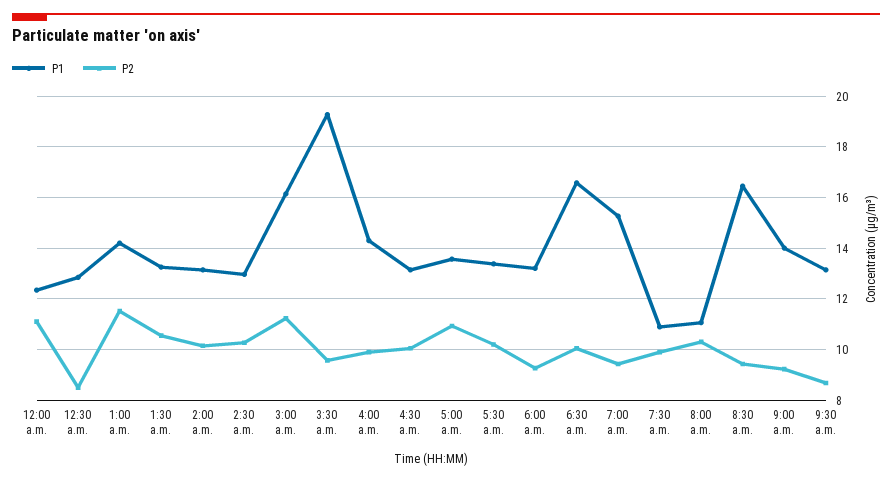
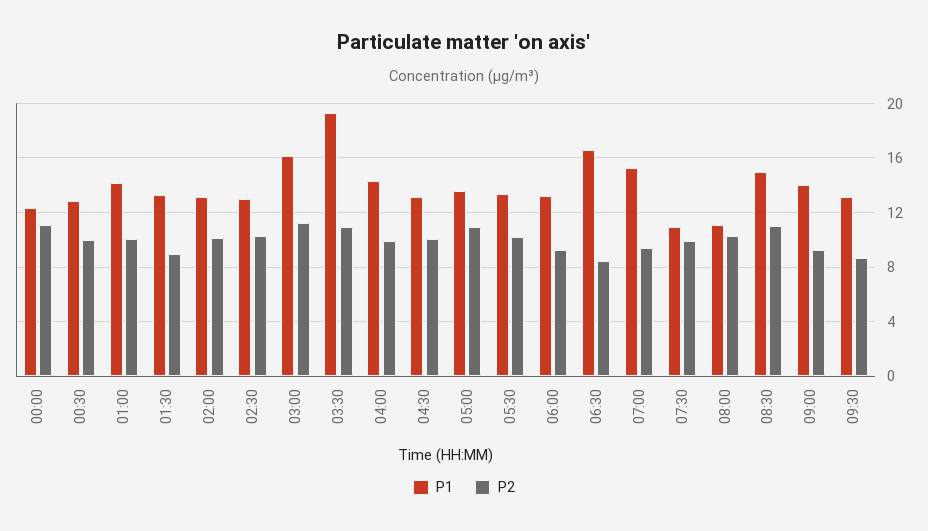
  {
    "P1": {
      "12:00 a.m.": 12.25,
      "12:30 a.m.": 12.75,
      "1:00 a.m.": 14.25,
      "1:30 a.m.": 13.25,
      "2:00 a.m.": 13.25,
      "2:30 a.m.": 13,
      "3:00 a.m.": 16.25,
      "3:30 a.m.": 19.25,
      "4:00 a.m.": 14.25,
      "4:30 a.m.": 13.25,
      "5:00 a.m.": 13.5,
      "5:30 a.m.": 13.5,
      "6:00 a.m.": 13.25,
      "6:30 a.m.": 16.5,
      "7:00 a.m.": 15.25,
      "7:30 a.m.": 11,
      "8:00 a.m.": 11,
-     "8:30 a.m.": 16.5,
+     "8:30 a.m.": 15,
      "9:00 a.m.": 14,
      "9:30 a.m.": 13.25
    },
    "P2": {
      "12:00 a.m.": 11,
-     "12:30 a.m.": 8.5,
+     "12:30 a.m.": 10,
-     "1:00 a.m.": 11.5,
+     "1:00 a.m.": 10,
-     "1:30 a.m.": 10.5,
+     "1:30 a.m.": 9,
      "2:00 a.m.": 10.25,
      "2:30 a.m.": 10.25,
      "3:00 a.m.": 11.25,
-     "3:30 a.m.": 9.5,
+     "3:30 a.m.": 11,
      "4:00 a.m.": 10,
      "4:30 a.m.": 10,
      "5:00 a.m.": 11,
      "5:30 a.m.": 10.25,
      "6:00 a.m.": 9.25,
-     "6:30 a.m.": 10,
+     "6:30 a.m.": 8.5,
      "7:00 a.m.": 9.5,
      "7:30 a.m.": 10,
      "8:00 a.m.": 10.25,
-     "8:30 a.m.": 9.5,
+     "8:30 a.m.": 11,
      "9:00 a.m.": 9.25,
      "9:30 a.m.": 8.75
    }
  }

